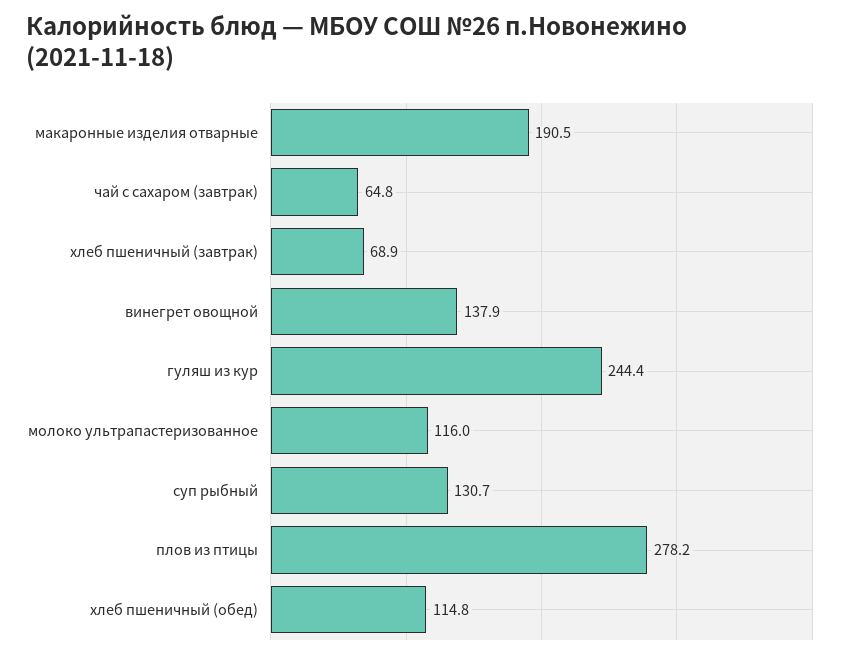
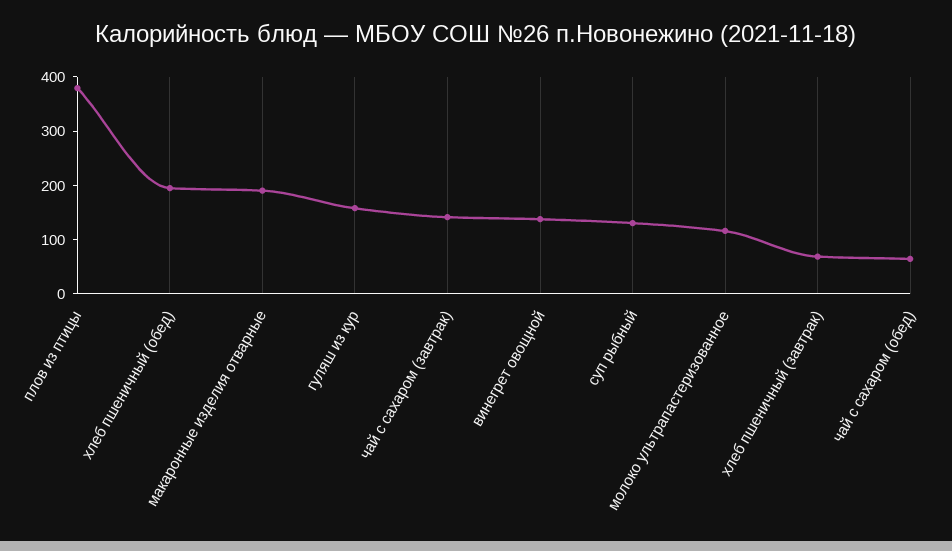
  {
    "макаронные изделия отварные": 190.5,
-   "чай с сахаром (завтрак)": 64.8,
+   "чай с сахаром (завтрак)": 140,
    "хлеб пшеничный (завтрак)": 68.9,
    "винегрет овощной": 137.9,
-   "гуляш из кур": 244.4,
+   "гуляш из кур": 160,
    "молоко ультрапастеризованное": 116,
    "суп рыбный": 130.7,
-   "плов из птицы": 278.2,
+   "плов из птицы": 380,
-   "хлеб пшеничный (обед)": 114.8
+   "хлеб пшеничный (обед)": 200,
+   "чай с сахаром (обед)": 60
  }

